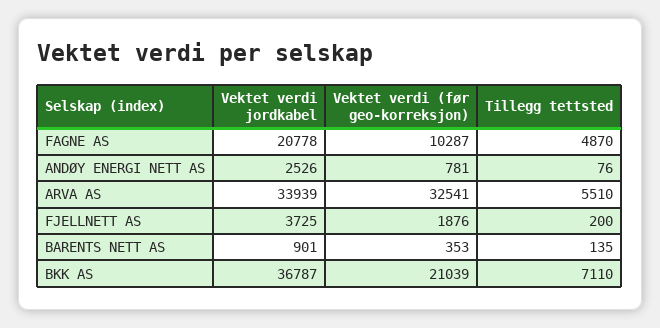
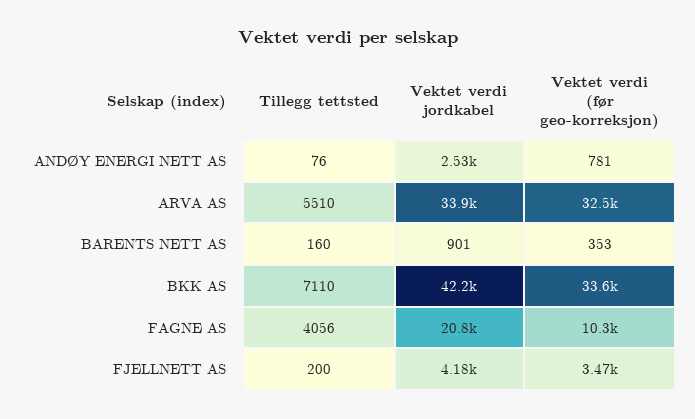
  {
    "Vektet verdi jordkabel": {
      "FAGNE AS": 20778,
      "ANDØY ENERGI NETT AS": 2526,
      "ARVA AS": 33939,
-     "FJELLNETT AS": 3725,
+     "FJELLNETT AS": 4180,
      "BARENTS NETT AS": 901,
-     "BKK AS": 36787
+     "BKK AS": 42200
    },
    "Vektet verdi (før geo-korreksjon)": {
      "FAGNE AS": 10287,
      "ANDØY ENERGI NETT AS": 781,
      "ARVA AS": 32541,
-     "FJELLNETT AS": 1876,
+     "FJELLNETT AS": 3470,
      "BARENTS NETT AS": 353,
-     "BKK AS": 21039
+     "BKK AS": 33600
    },
    "Tillegg tettsted": {
-     "FAGNE AS": 4870,
+     "FAGNE AS": 4056,
      "ANDØY ENERGI NETT AS": 76,
      "ARVA AS": 5510,
      "FJELLNETT AS": 200,
-     "BARENTS NETT AS": 135,
+     "BARENTS NETT AS": 160,
      "BKK AS": 7110
    }
  }

